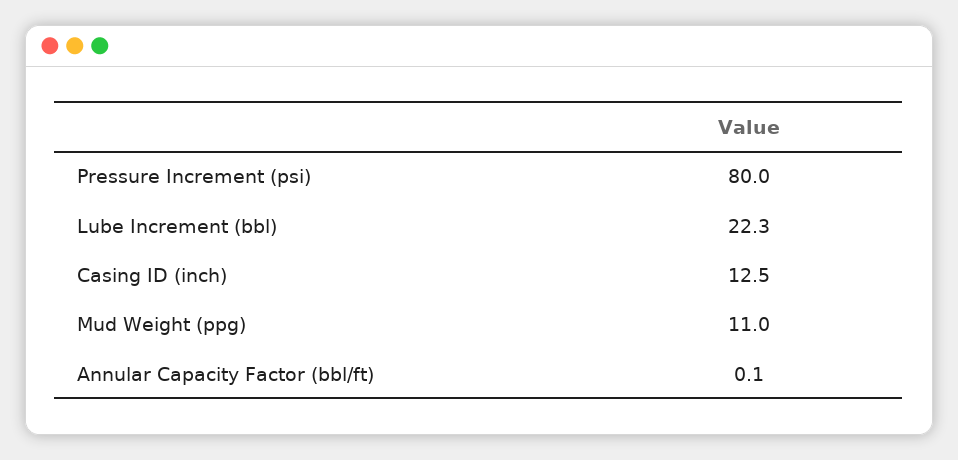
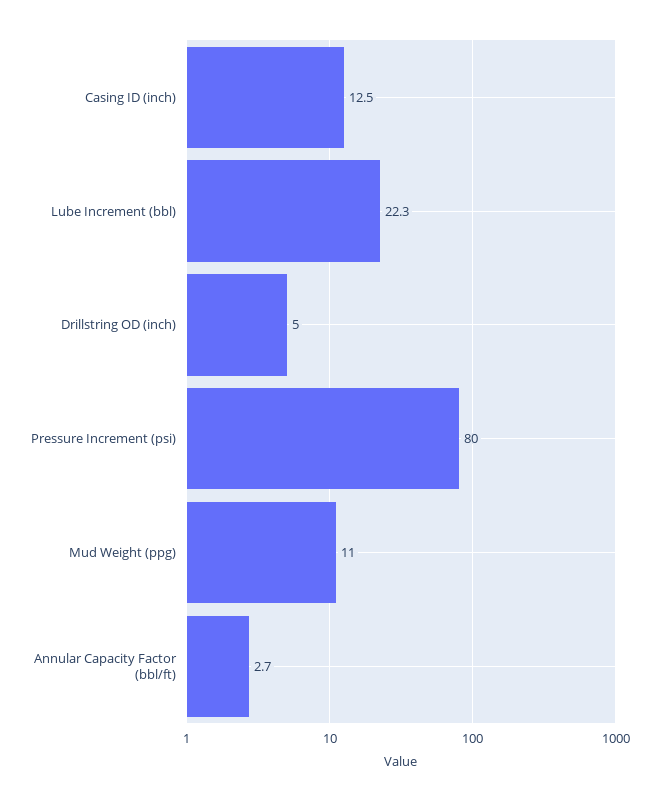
  {
    "Pressure Increment (psi)": 80,
    "Lube Increment (bbl)": 22.3,
    "Casing ID (inch)": 12.5,
    "Mud Weight (ppg)": 11,
-   "Annular Capacity Factor (bbl/ft)": 0.1
+   "Annular Capacity Factor (bbl/ft)": 2.7,
+   "Drillstring OD (inch)": 5
  }

